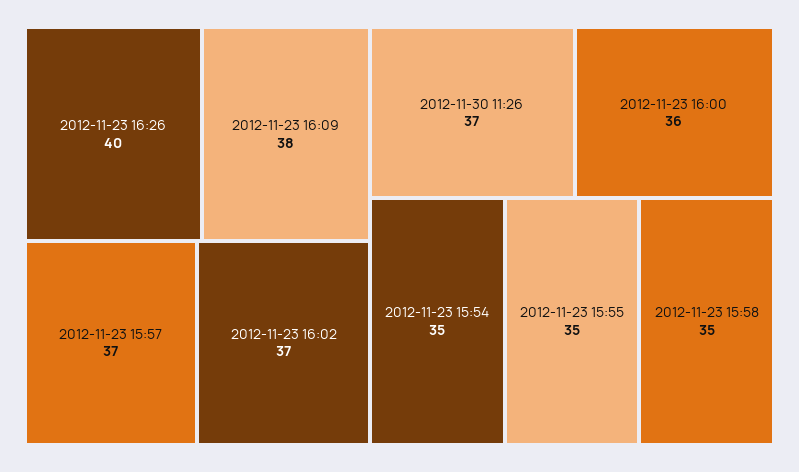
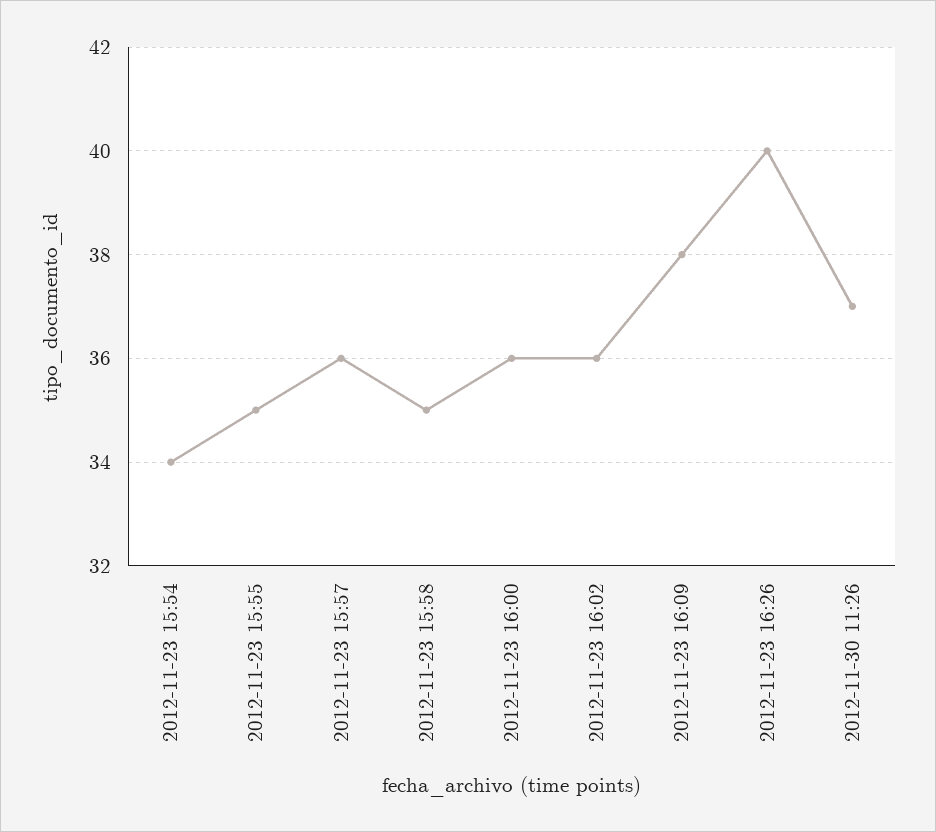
  {
    "2012-11-23 16:26": 40,
    "2012-11-23 16:09": 38,
-   "2012-11-23 15:57": 37,
+   "2012-11-23 15:57": 36,
-   "2012-11-23 16:02": 37,
+   "2012-11-23 16:02": 36,
    "2012-11-30 11:26": 37,
    "2012-11-23 16:00": 36,
-   "2012-11-23 15:54": 35,
+   "2012-11-23 15:54": 34,
    "2012-11-23 15:55": 35,
    "2012-11-23 15:58": 35
  }

